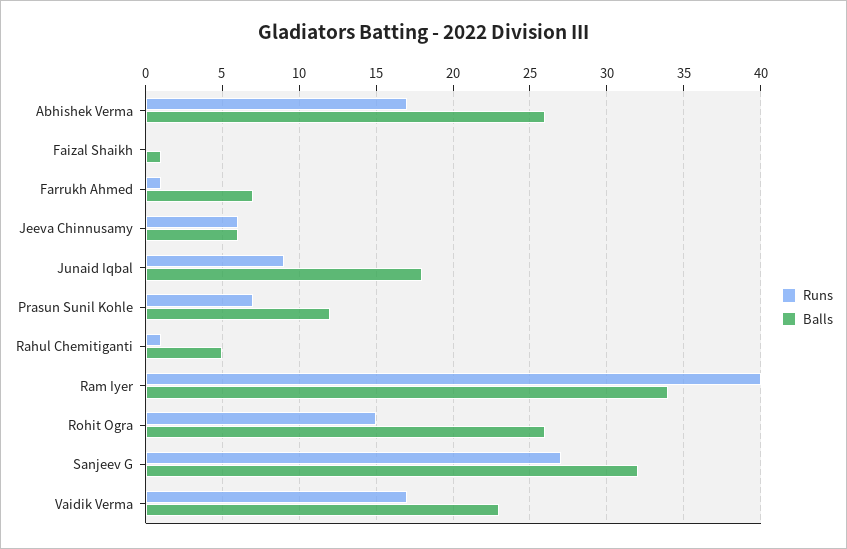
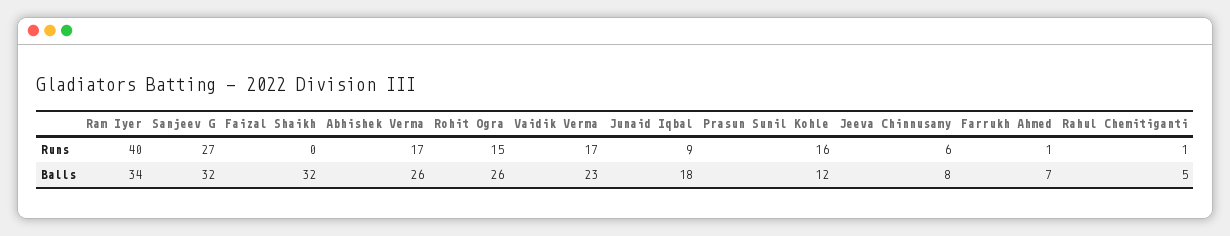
  {
    "Runs": {
      "Abhishek Verma": 17,
      "Faizal Shaikh": 0,
      "Farrukh Ahmed": 1,
      "Jeeva Chinnusamy": 6,
      "Junaid Iqbal": 9,
-     "Prasun Sunil Kohle": 7,
+     "Prasun Sunil Kohle": 16,
      "Rahul Chemitiganti": 1,
      "Ram Iyer": 40,
      "Rohit Ogra": 15,
      "Sanjeev G": 27,
      "Vaidik Verma": 17
    },
    "Balls": {
      "Abhishek Verma": 26,
-     "Faizal Shaikh": 1,
+     "Faizal Shaikh": 32,
      "Farrukh Ahmed": 7,
-     "Jeeva Chinnusamy": 6,
+     "Jeeva Chinnusamy": 8,
      "Junaid Iqbal": 18,
      "Prasun Sunil Kohle": 12,
      "Rahul Chemitiganti": 5,
      "Ram Iyer": 34,
      "Rohit Ogra": 26,
      "Sanjeev G": 32,
      "Vaidik Verma": 23
    }
  }

